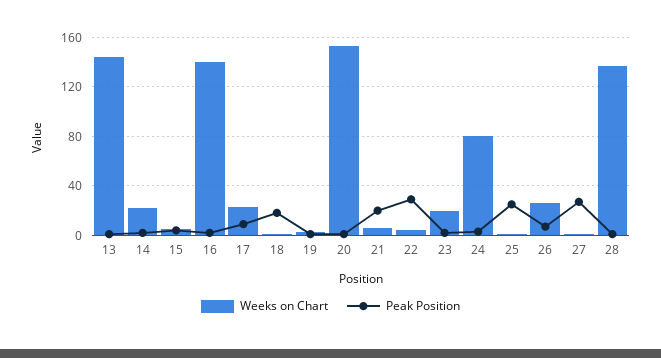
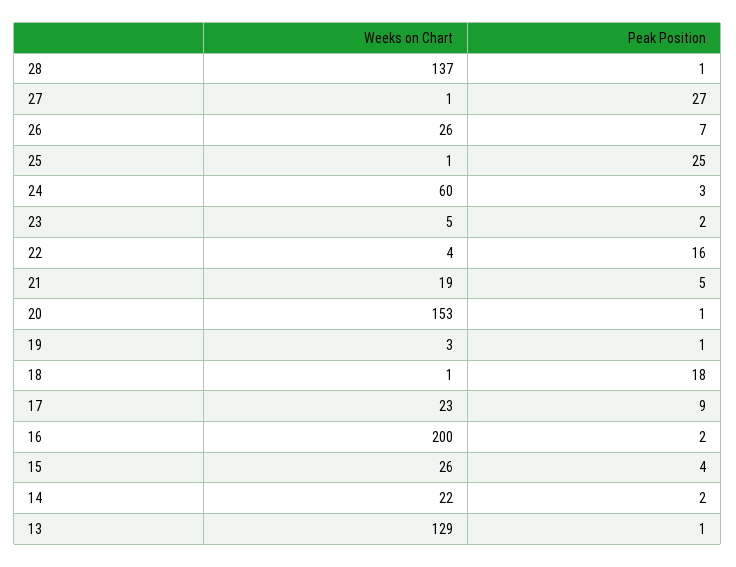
  {
    "Weeks on Chart": {
-     "13": 145,
+     "13": 129,
      "14": 22,
-     "15": 5,
+     "15": 26,
-     "16": 140,
+     "16": 200,
      "17": 23,
      "18": 1,
      "19": 3,
      "20": 153,
-     "21": 5,
+     "21": 19,
      "22": 4,
-     "23": 20,
+     "23": 5,
-     "24": 80,
+     "24": 60,
      "25": 1,
      "26": 26,
      "27": 1,
      "28": 137
    },
    "Peak Position": {
      "13": 1,
      "14": 2,
      "15": 4,
      "16": 2,
      "17": 9,
      "18": 18,
      "19": 1,
      "20": 1,
-     "21": 20,
+     "21": 5,
-     "22": 30,
+     "22": 16,
      "23": 2,
      "24": 3,
      "25": 25,
      "26": 7,
      "27": 27,
      "28": 1
    }
  }

